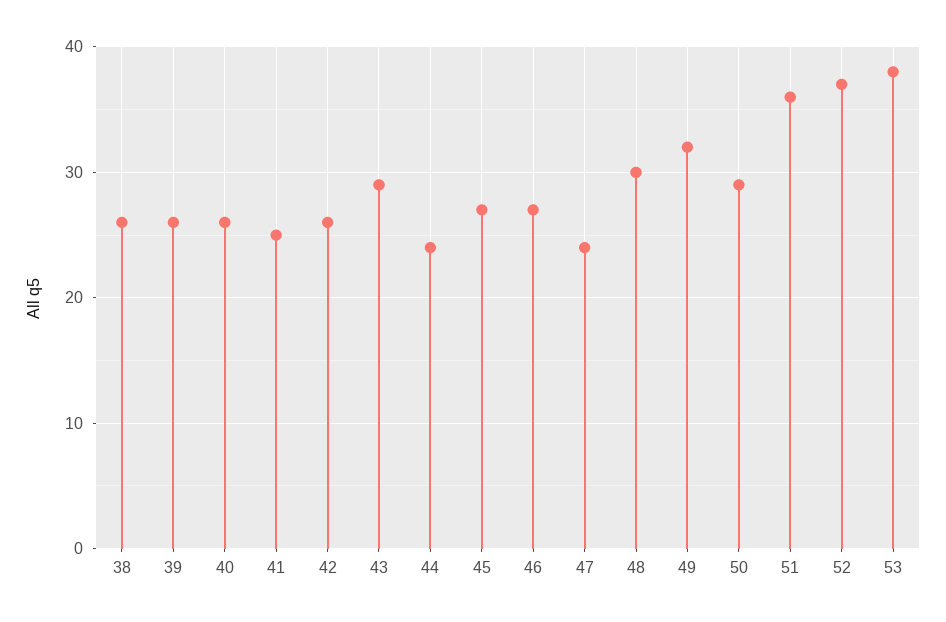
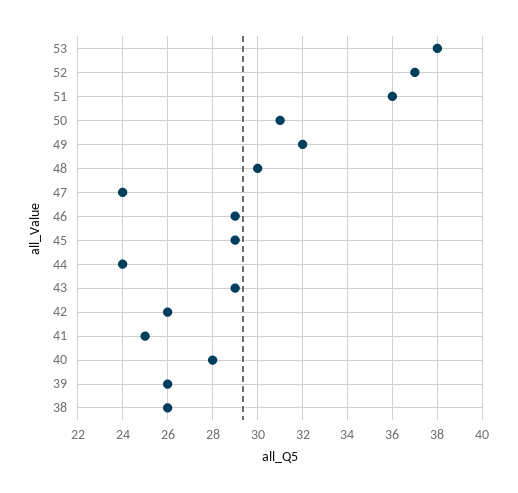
  {
    "38": 26,
    "39": 26,
-   "40": 26,
+   "40": 28,
    "41": 25,
    "42": 26,
    "43": 29,
    "44": 24,
-   "45": 27,
+   "45": 29,
-   "46": 27,
+   "46": 29,
    "47": 24,
    "48": 30,
    "49": 32,
-   "50": 29,
+   "50": 31,
    "51": 36,
    "52": 37,
    "53": 38
  }

